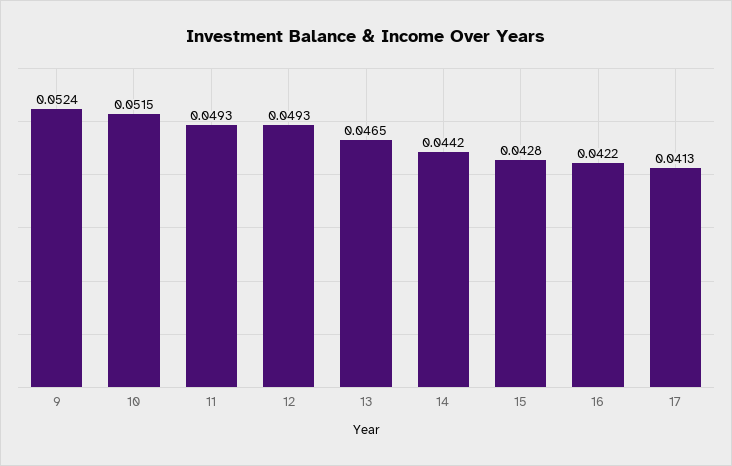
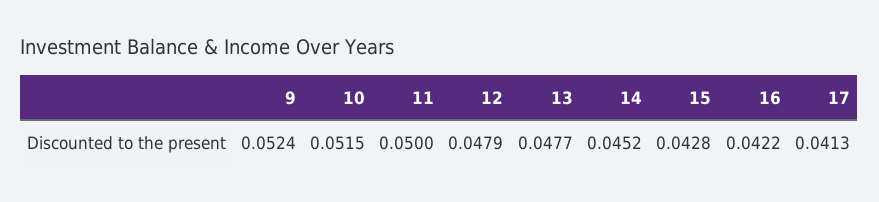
  {
    "9": 0.0524,
    "10": 0.0515,
-   "11": 0.0493,
+   "11": 0.05,
-   "12": 0.0493,
+   "12": 0.0479,
-   "13": 0.0465,
+   "13": 0.0477,
-   "14": 0.0442,
+   "14": 0.0452,
    "15": 0.0428,
    "16": 0.0422,
    "17": 0.0413
  }

